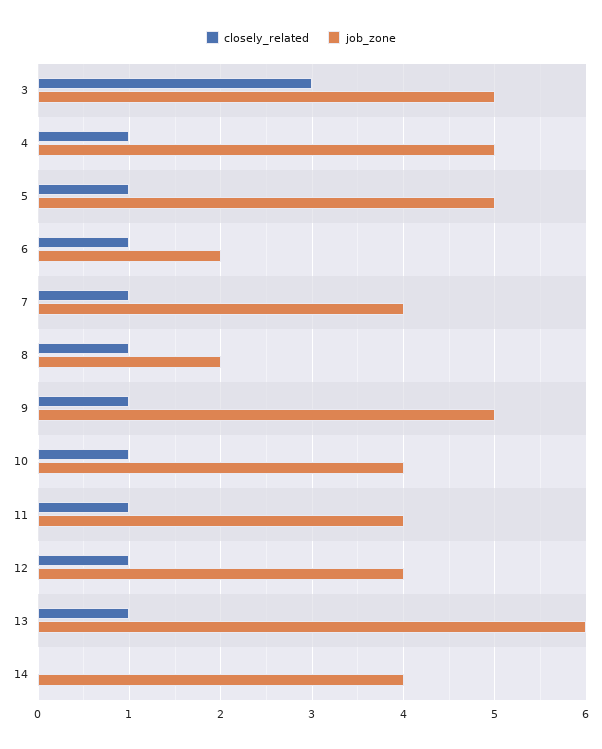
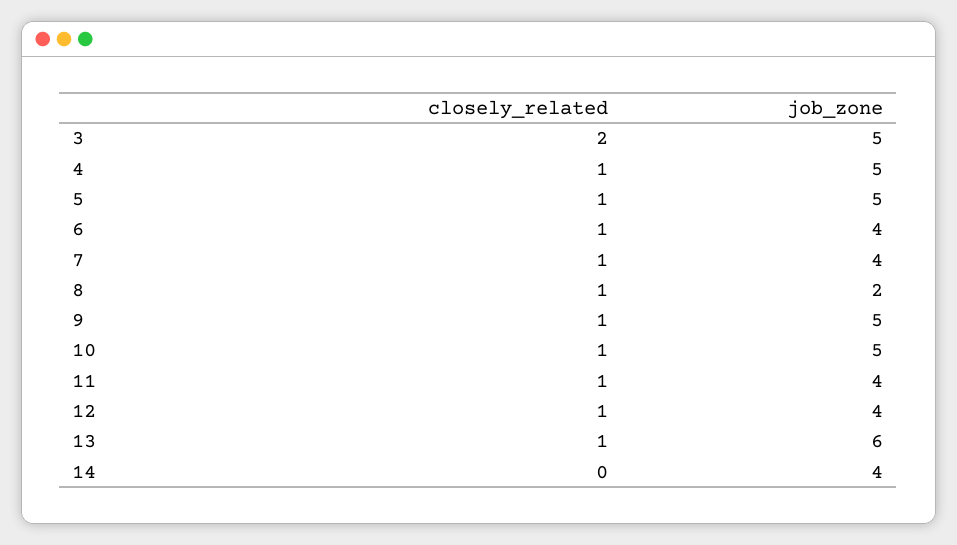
  {
    "closely_related": {
-     "3": 3,
+     "3": 2,
      "4": 1,
      "5": 1,
      "6": 1,
      "7": 1,
      "8": 1,
      "9": 1,
      "10": 1,
      "11": 1,
      "12": 1,
      "13": 1,
      "14": 0
    },
    "job_zone": {
      "3": 5,
      "4": 5,
      "5": 5,
-     "6": 2,
+     "6": 4,
      "7": 4,
      "8": 2,
      "9": 5,
-     "10": 4,
+     "10": 5,
      "11": 4,
      "12": 4,
      "13": 6,
      "14": 4
    }
  }

